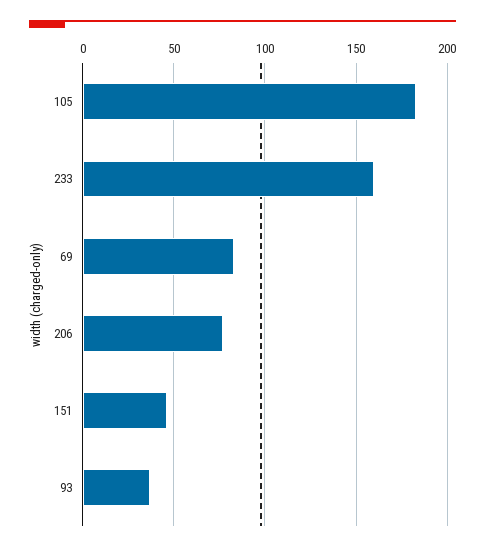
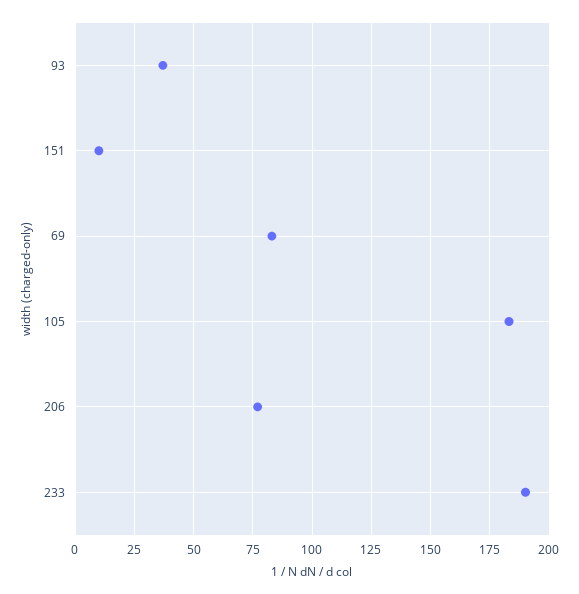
  {
    "105": 185,
-   "233": 160,
+   "233": 190,
    "69": 85,
    "206": 75,
-   "151": 45,
+   "151": 10,
    "93": 35
  }

